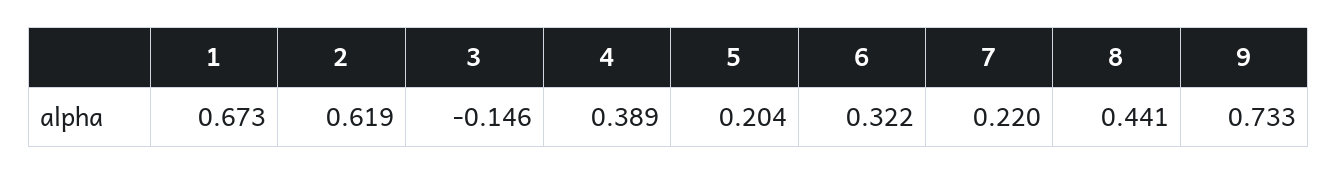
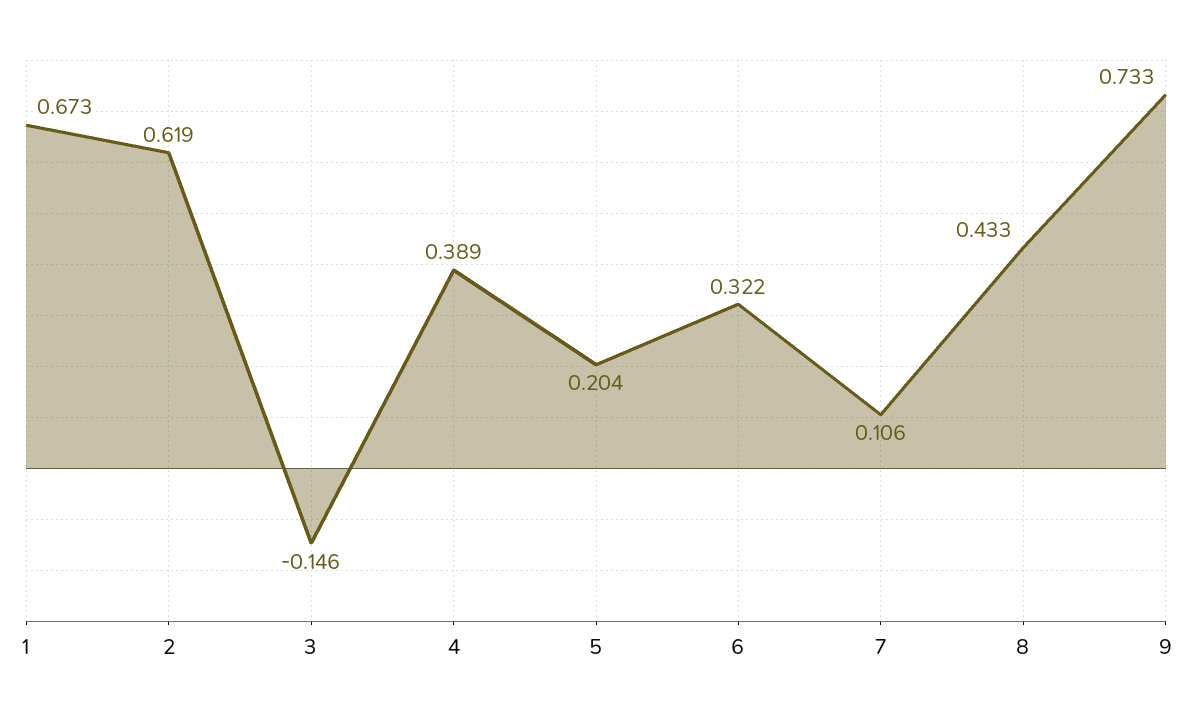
  {
    "1": 0.673,
    "2": 0.619,
    "3": -0.146,
    "4": 0.389,
    "5": 0.204,
    "6": 0.322,
-   "7": 0.22,
+   "7": 0.106,
-   "8": 0.441,
+   "8": 0.433,
    "9": 0.733
  }

